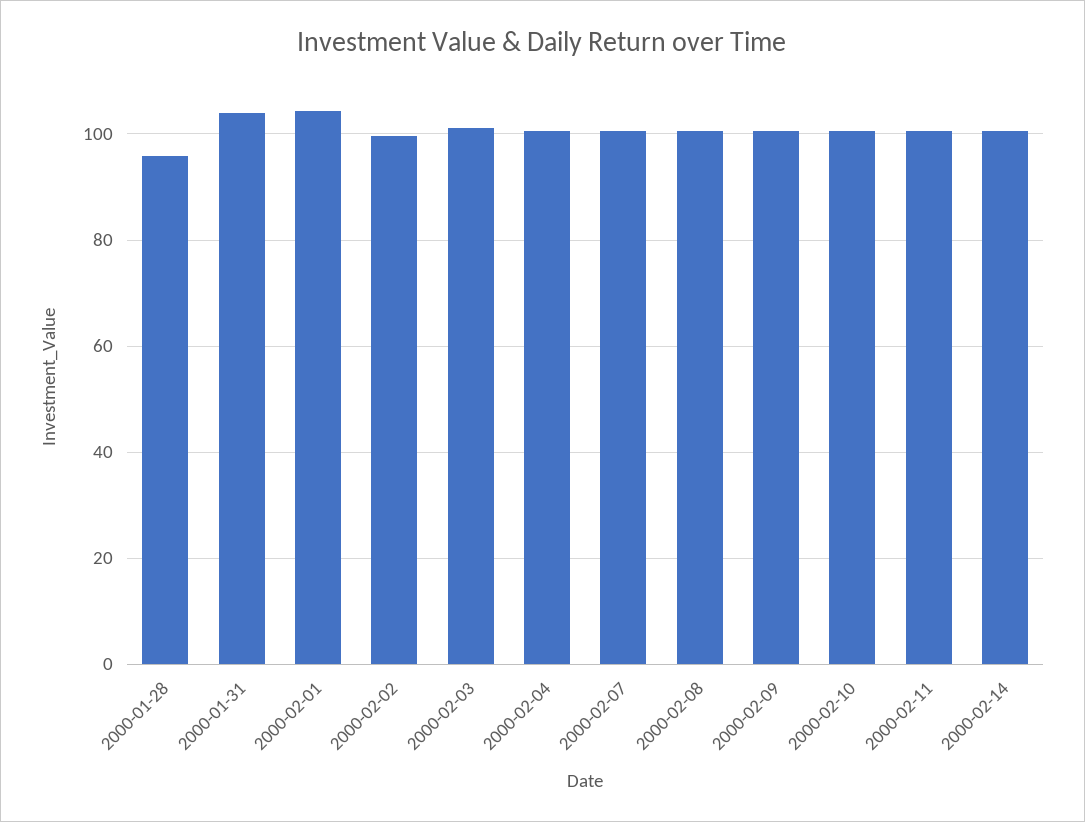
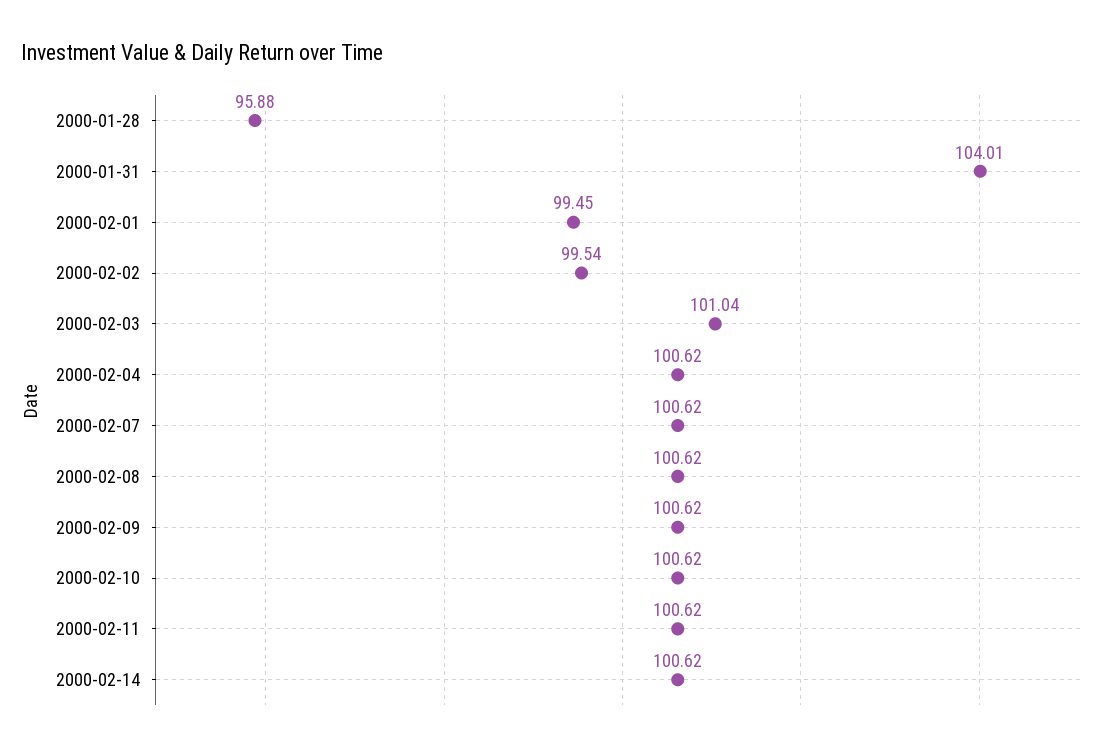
  {
    "2000-01-28": 95.88,
    "2000-01-31": 104.01,
-   "2000-02-01": 104,
+   "2000-02-01": 99.45,
    "2000-02-02": 99.54,
    "2000-02-03": 101.04,
    "2000-02-04": 100.62,
    "2000-02-07": 100.62,
    "2000-02-08": 100.62,
    "2000-02-09": 100.62,
    "2000-02-10": 100.62,
    "2000-02-11": 100.62,
    "2000-02-14": 100.62
  }

